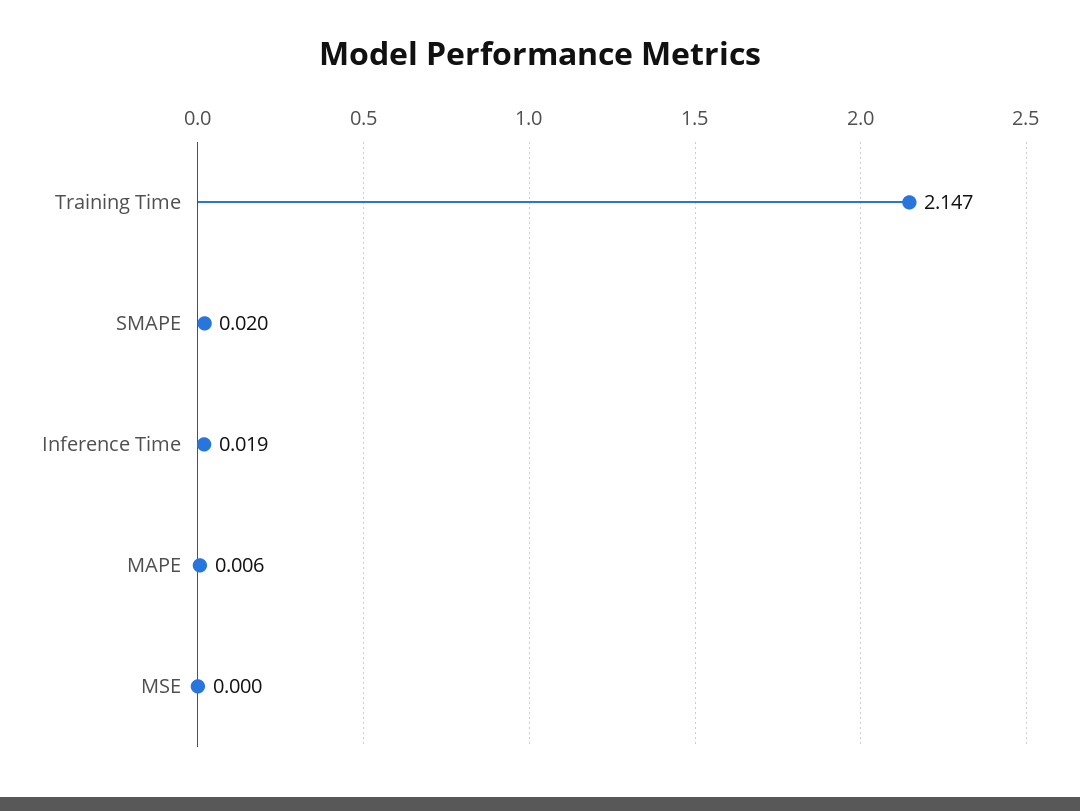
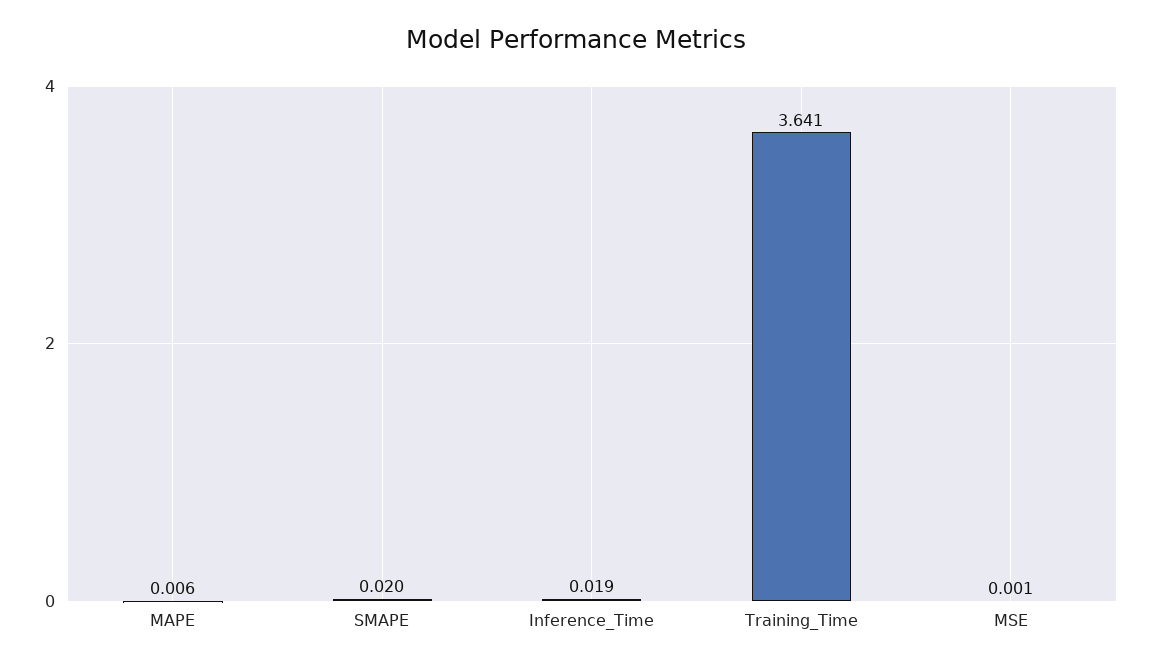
  {
-   "Training Time": 2.147,
+   "Training Time": 3.641,
    "SMAPE": 0.02,
    "Inference Time": 0.019,
    "MAPE": 0.006,
-   "MSE": 0
+   "MSE": 0.001
  }

